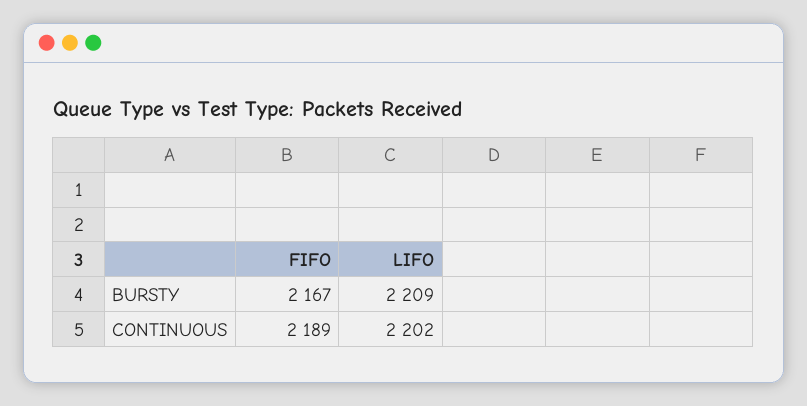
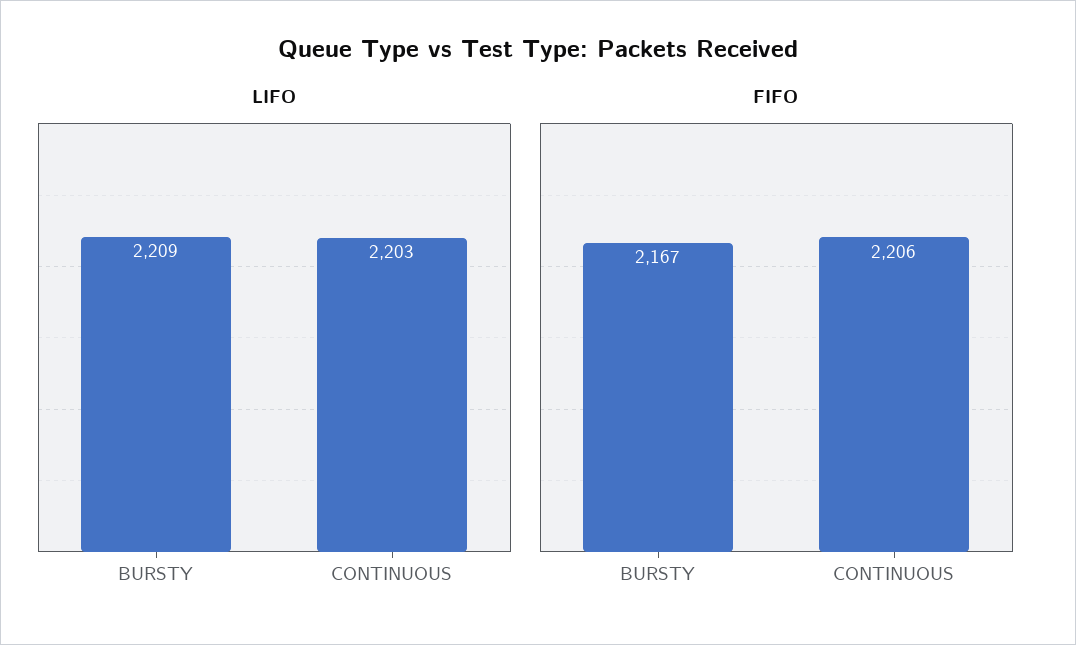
  {
    "FIFO": {
      "BURSTY": 2167,
-     "CONTINUOUS": 2189
+     "CONTINUOUS": 2206
    },
    "LIFO": {
      "BURSTY": 2209,
-     "CONTINUOUS": 2202
+     "CONTINUOUS": 2203
    }
  }

